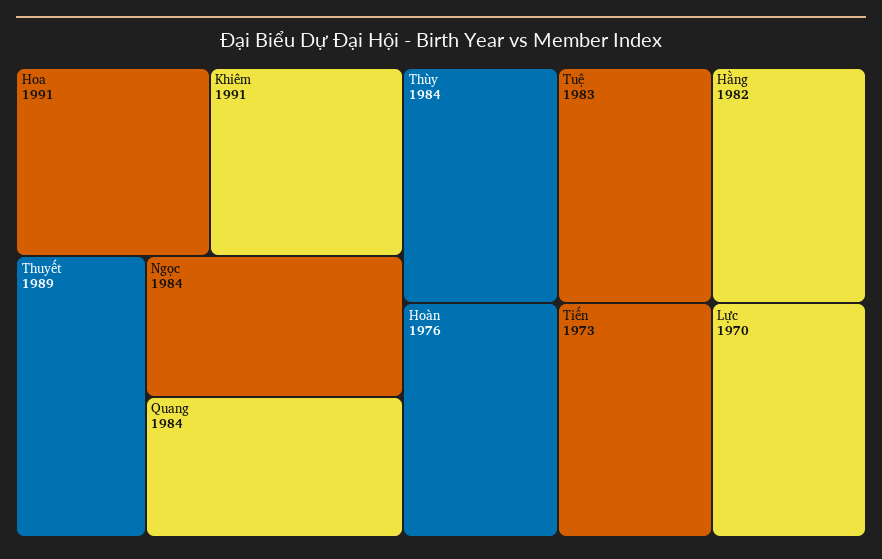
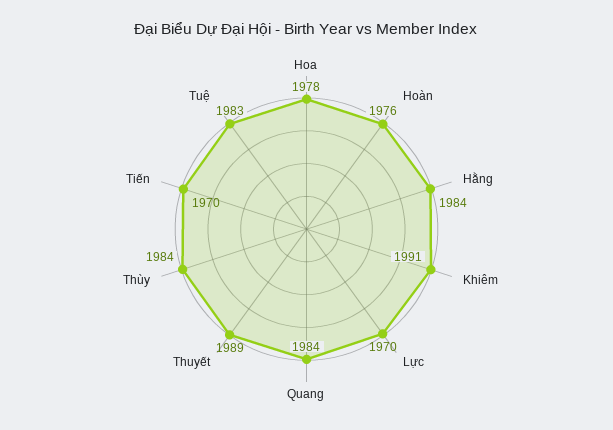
  {
-   "Hoa": 1991,
+   "Hoa": 1978,
    "Khiêm": 1991,
    "Thuyết": 1989,
-   "Ngọc": 1984,
    "Quang": 1984,
    "Thùy": 1984,
    "Tuệ": 1983,
-   "Hằng": 1982,
+   "Hằng": 1984,
    "Hoàn": 1976,
-   "Tiến": 1973,
+   "Tiến": 1970,
    "Lực": 1970
  }

